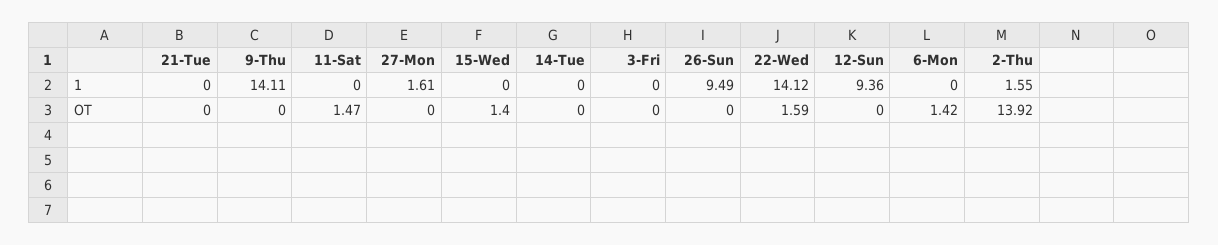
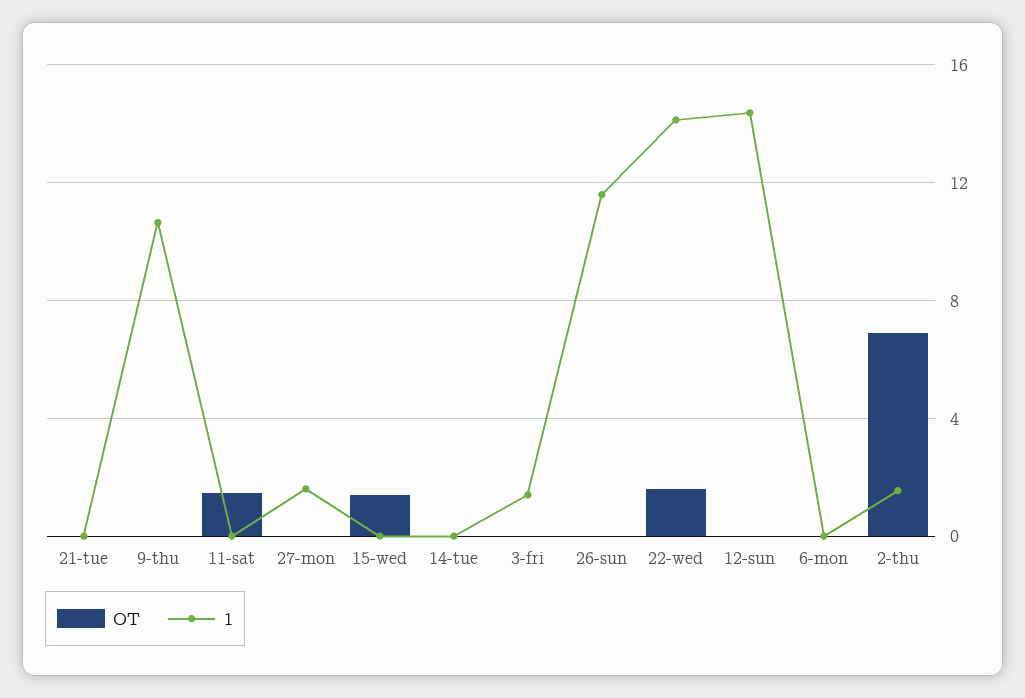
  {
    "1": {
      "21-Tue": 0,
-     "9-Thu": 14.11,
+     "9-Thu": 10.5,
      "11-Sat": 0,
      "27-Mon": 1.61,
      "15-Wed": 0,
      "14-Tue": 0,
-     "3-Fri": 0,
+     "3-Fri": 1.5,
-     "26-Sun": 9.49,
+     "26-Sun": 11.5,
      "22-Wed": 14.12,
-     "12-Sun": 9.36,
+     "12-Sun": 14.5,
      "6-Mon": 0,
      "2-Thu": 1.55
    },
    "OT": {
      "21-Tue": 0,
      "9-Thu": 0,
      "11-Sat": 1.47,
      "27-Mon": 0,
      "15-Wed": 1.4,
      "14-Tue": 0,
      "3-Fri": 0,
      "26-Sun": 0,
      "22-Wed": 1.59,
      "12-Sun": 0,
-     "6-Mon": 1.42,
+     "6-Mon": 0,
-     "2-Thu": 13.92
+     "2-Thu": 7
    }
  }

